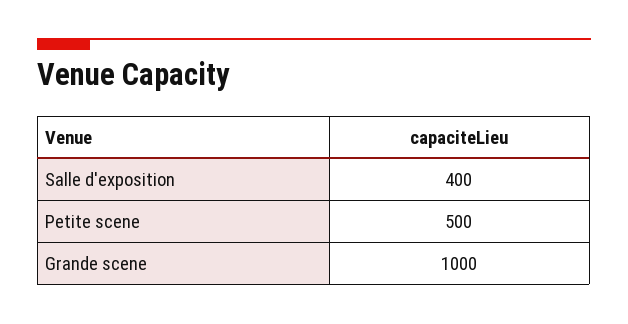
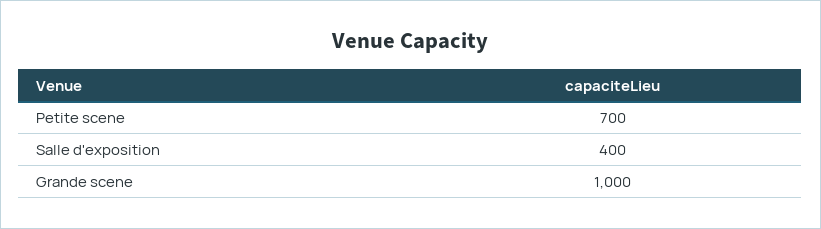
  {
    "Salle d'exposition": 400,
-   "Petite scene": 500,
+   "Petite scene": 700,
    "Grande scene": 1000
  }

